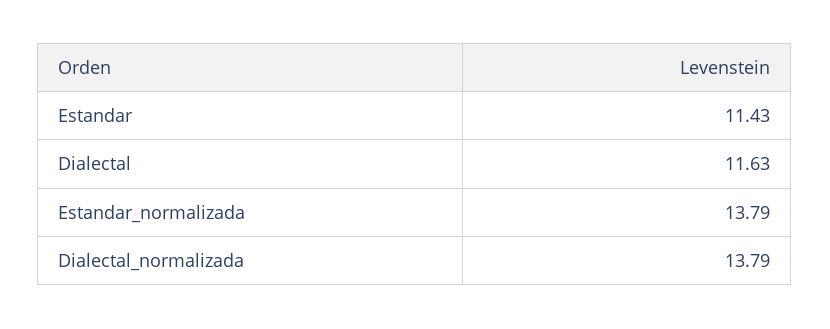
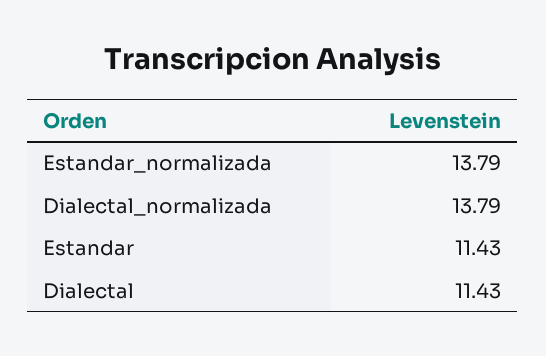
  {
    "Estandar": 11.43,
-   "Dialectal": 11.63,
+   "Dialectal": 11.43,
    "Estandar_normalizada": 13.79,
    "Dialectal_normalizada": 13.79
  }

